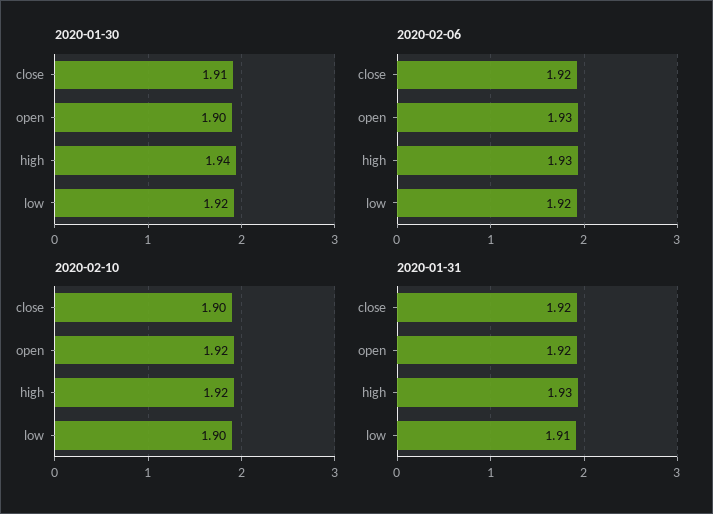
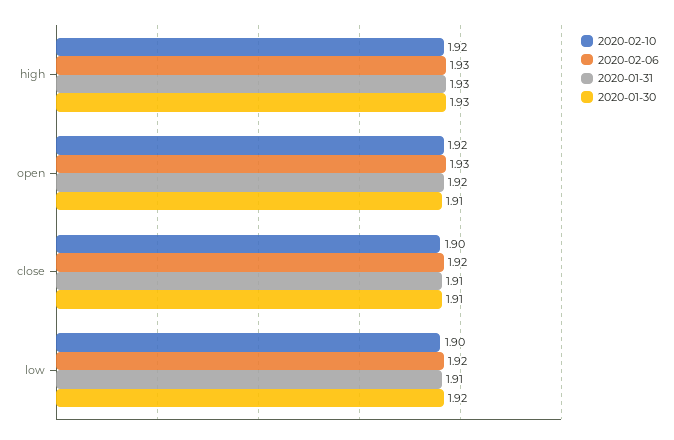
  {
    "2020-01-30": {
      "close": 1.91,
-     "open": 1.9,
+     "open": 1.91,
-     "high": 1.94,
+     "high": 1.93,
      "low": 1.92
    },
    "2020-02-06": {
      "close": 1.92,
      "open": 1.93,
      "high": 1.93,
      "low": 1.92
    },
    "2020-02-10": {
      "close": 1.9,
      "open": 1.92,
      "high": 1.92,
      "low": 1.9
    },
    "2020-01-31": {
-     "close": 1.92,
+     "close": 1.91,
      "open": 1.92,
      "high": 1.93,
      "low": 1.91
    }
  }

